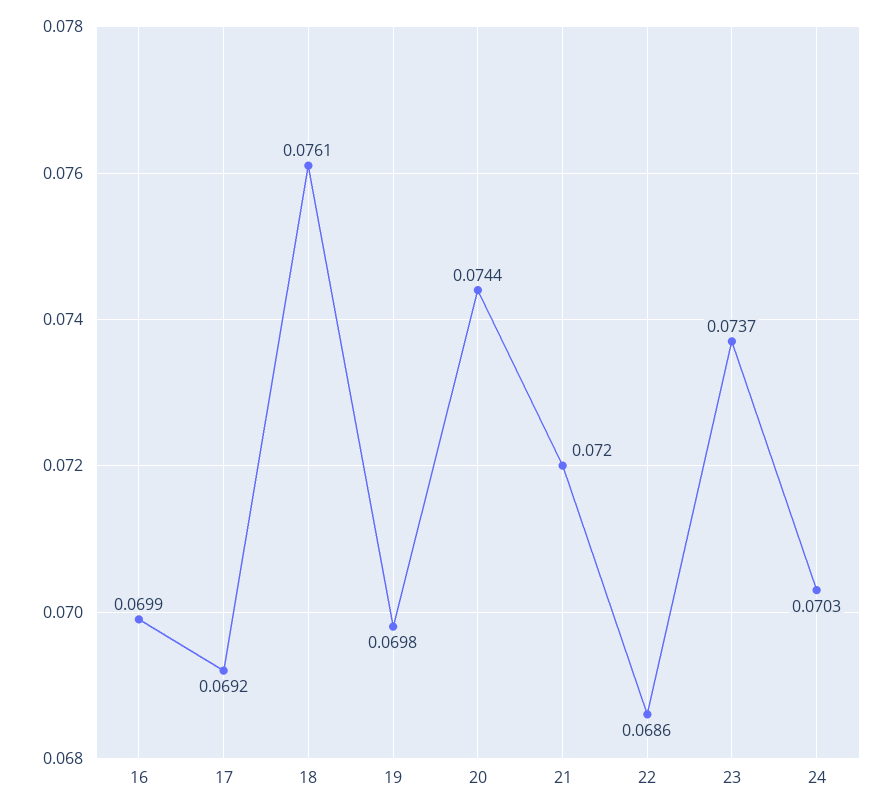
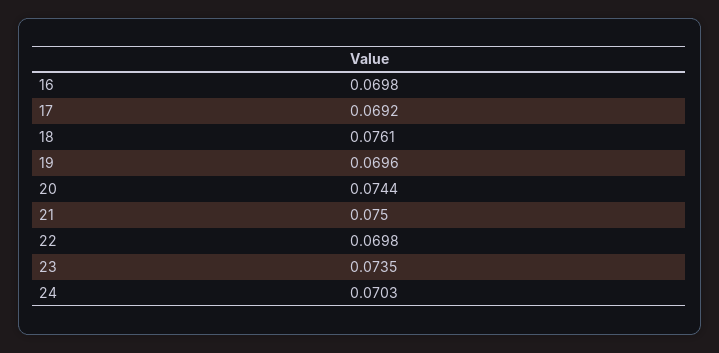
  {
-   "16": 0.0699,
+   "16": 0.0698,
    "17": 0.0692,
    "18": 0.0761,
-   "19": 0.0698,
+   "19": 0.0696,
    "20": 0.0744,
-   "21": 0.072,
+   "21": 0.075,
-   "22": 0.0686,
+   "22": 0.0698,
-   "23": 0.0737,
+   "23": 0.0735,
    "24": 0.0703
  }

